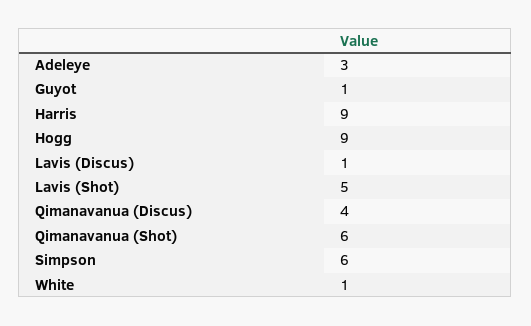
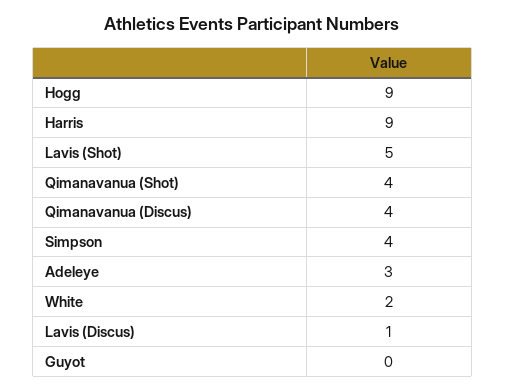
  {
    "Adeleye": 3,
-   "Guyot": 1,
+   "Guyot": 0,
    "Harris": 9,
    "Hogg": 9,
    "Lavis (Discus)": 1,
    "Lavis (Shot)": 5,
    "Qimanavanua (Discus)": 4,
-   "Qimanavanua (Shot)": 6,
+   "Qimanavanua (Shot)": 4,
-   "Simpson": 6,
+   "Simpson": 4,
-   "White": 1
+   "White": 2
  }

